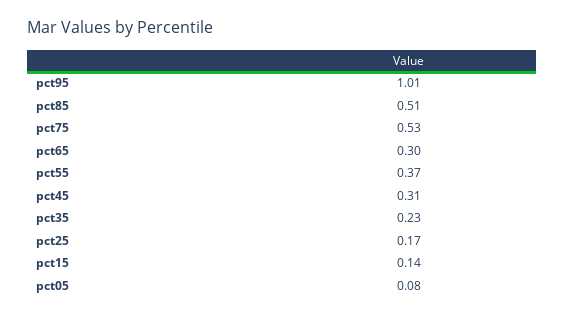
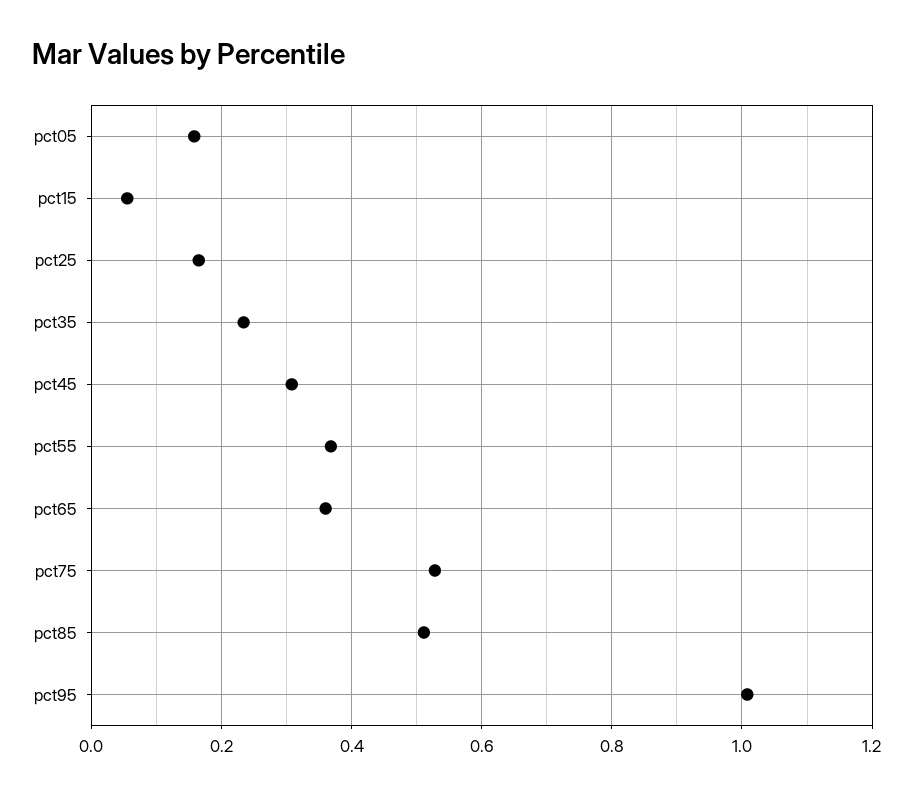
  {
    "pct95": 1.01,
    "pct85": 0.51,
    "pct75": 0.53,
-   "pct65": 0.3,
+   "pct65": 0.36,
    "pct55": 0.37,
    "pct45": 0.31,
    "pct35": 0.23,
    "pct25": 0.17,
-   "pct15": 0.14,
+   "pct15": 0.06,
-   "pct05": 0.08
+   "pct05": 0.16
  }

